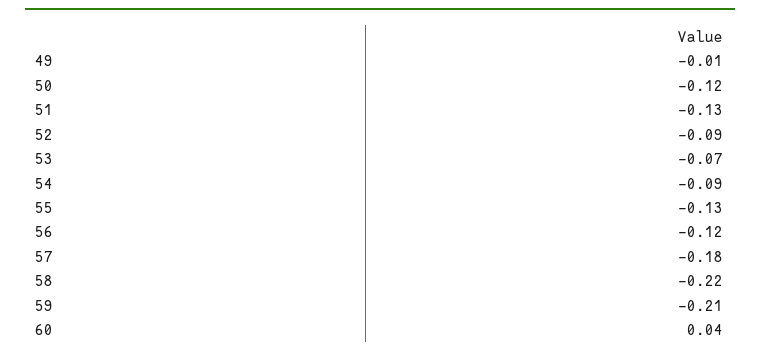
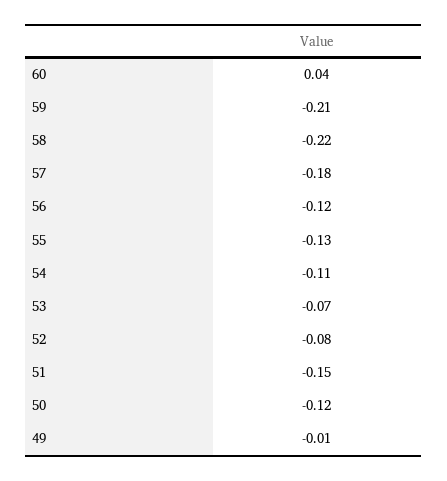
  {
    "49": -0.01,
    "50": -0.12,
-   "51": -0.13,
+   "51": -0.15,
-   "52": -0.09,
+   "52": -0.08,
    "53": -0.07,
-   "54": -0.09,
+   "54": -0.11,
    "55": -0.13,
    "56": -0.12,
    "57": -0.18,
    "58": -0.22,
    "59": -0.21,
    "60": 0.04
  }

